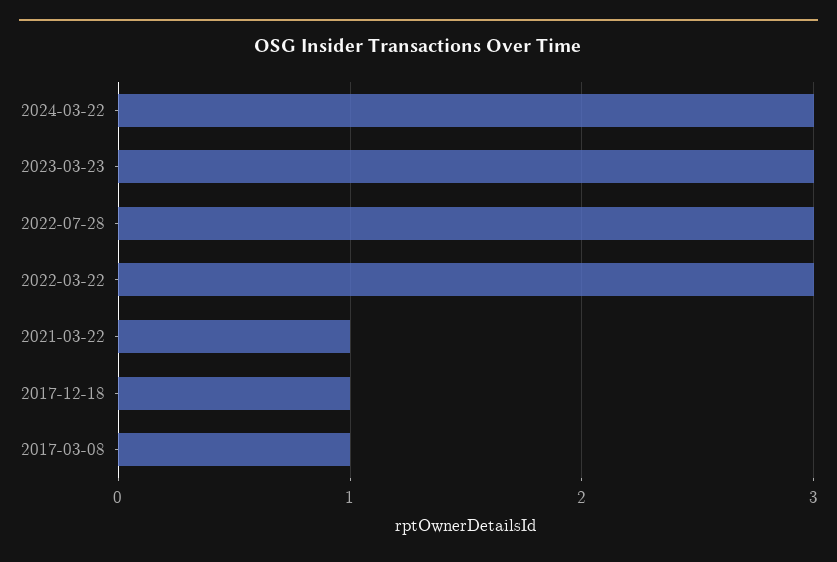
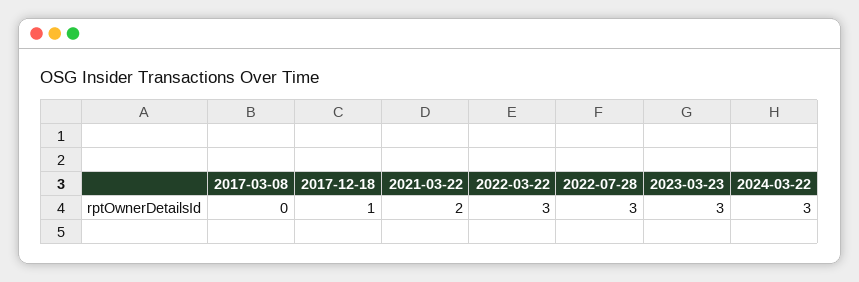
  {
    "2024-03-22": 3,
    "2023-03-23": 3,
    "2022-07-28": 3,
    "2022-03-22": 3,
-   "2021-03-22": 1,
+   "2021-03-22": 2,
    "2017-12-18": 1,
-   "2017-03-08": 1
+   "2017-03-08": 0
  }

